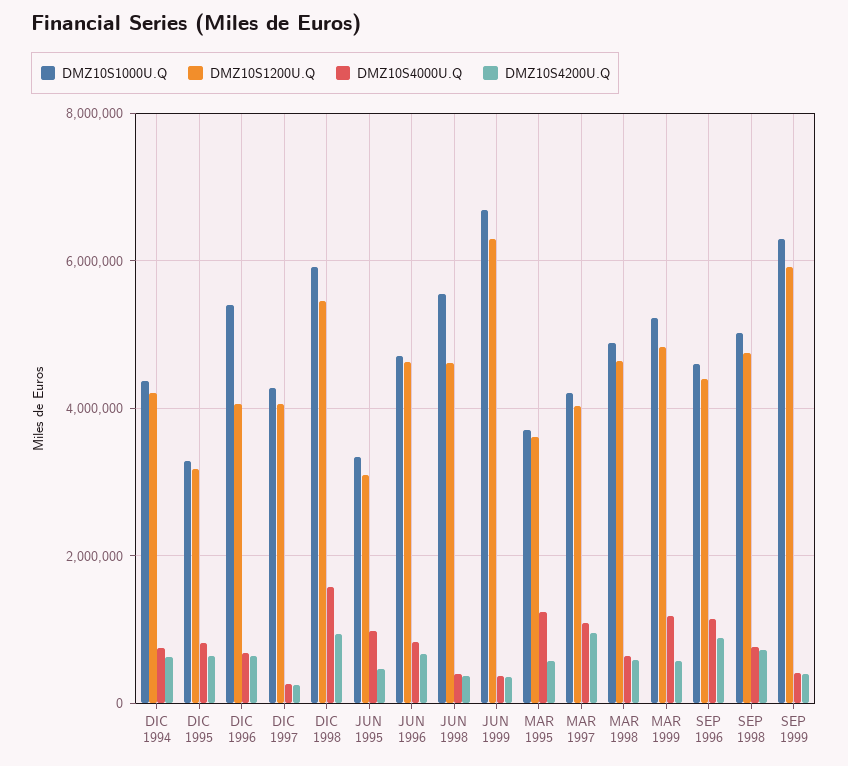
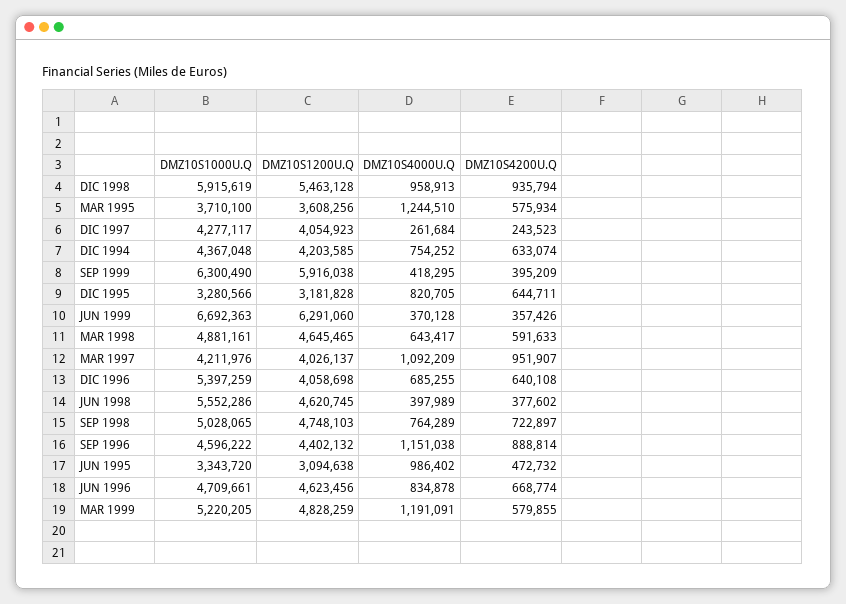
  {
    "DMZ10S1000U.Q": {
      "DIC 1994": 4367048,
      "DIC 1995": 3280566,
      "DIC 1996": 5397259,
      "DIC 1997": 4277117,
      "DIC 1998": 5915619,
      "JUN 1995": 3343720,
      "JUN 1996": 4709661,
      "JUN 1998": 5552286,
      "JUN 1999": 6692363,
      "MAR 1995": 3710100,
      "MAR 1997": 4211976,
      "MAR 1998": 4881161,
      "MAR 1999": 5220205,
      "SEP 1996": 4596222,
      "SEP 1998": 5028065,
      "SEP 1999": 6300490
    },
    "DMZ10S1200U.Q": {
      "DIC 1994": 4203585,
      "DIC 1995": 3181828,
      "DIC 1996": 4058698,
      "DIC 1997": 4054923,
      "DIC 1998": 5463128,
      "JUN 1995": 3094638,
      "JUN 1996": 4623456,
      "JUN 1998": 4620745,
      "JUN 1999": 6291060,
      "MAR 1995": 3608256,
      "MAR 1997": 4026137,
      "MAR 1998": 4645465,
      "MAR 1999": 4828259,
      "SEP 1996": 4402132,
      "SEP 1998": 4748103,
      "SEP 1999": 5916038
    },
    "DMZ10S4000U.Q": {
      "DIC 1994": 754252,
      "DIC 1995": 820705,
      "DIC 1996": 685255,
      "DIC 1997": 261684,
-     "DIC 1998": 1600000,
+     "DIC 1998": 958913,
      "JUN 1995": 986402,
      "JUN 1996": 834878,
      "JUN 1998": 397989,
      "JUN 1999": 370128,
      "MAR 1995": 1244510,
      "MAR 1997": 1092209,
      "MAR 1998": 643417,
      "MAR 1999": 1191091,
      "SEP 1996": 1151038,
      "SEP 1998": 764289,
      "SEP 1999": 418295
    },
    "DMZ10S4200U.Q": {
      "DIC 1994": 633074,
      "DIC 1995": 644711,
      "DIC 1996": 640108,
      "DIC 1997": 243523,
      "DIC 1998": 935794,
      "JUN 1995": 472732,
      "JUN 1996": 668774,
      "JUN 1998": 377602,
      "JUN 1999": 357426,
      "MAR 1995": 575934,
      "MAR 1997": 951907,
      "MAR 1998": 591633,
      "MAR 1999": 579855,
      "SEP 1996": 888814,
      "SEP 1998": 722897,
      "SEP 1999": 395209
    }
  }

